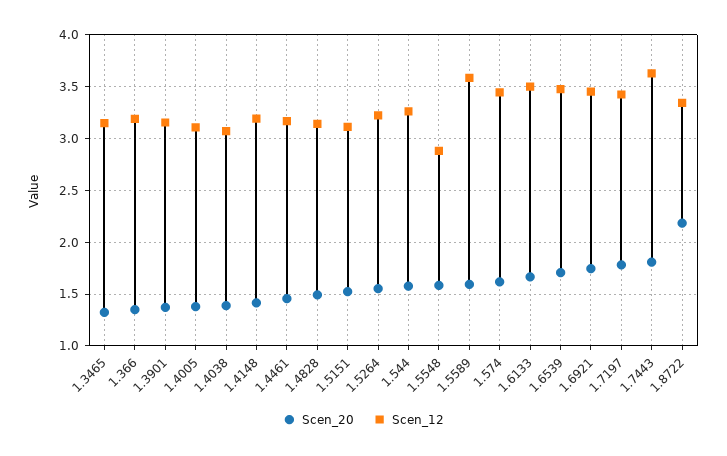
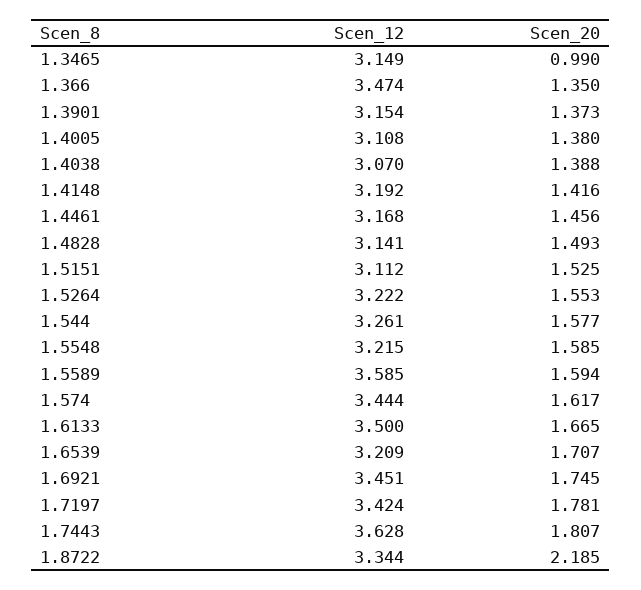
  {
    "Scen_20": {
-     "1.3465": 1.3,
+     "1.3465": 0.99,
      "1.366": 1.35,
      "1.3901": 1.373,
      "1.4005": 1.38,
      "1.4038": 1.388,
      "1.4148": 1.416,
      "1.4461": 1.456,
      "1.4828": 1.493,
      "1.5151": 1.525,
      "1.5264": 1.553,
      "1.544": 1.577,
      "1.5548": 1.585,
      "1.5589": 1.594,
      "1.574": 1.617,
      "1.6133": 1.665,
      "1.6539": 1.707,
      "1.6921": 1.745,
      "1.7197": 1.781,
      "1.7443": 1.807,
      "1.8722": 2.185
    },
    "Scen_12": {
      "1.3465": 3.149,
-     "1.366": 3.2,
+     "1.366": 3.474,
      "1.3901": 3.154,
      "1.4005": 3.108,
      "1.4038": 3.07,
      "1.4148": 3.192,
      "1.4461": 3.168,
      "1.4828": 3.141,
      "1.5151": 3.112,
      "1.5264": 3.222,
      "1.544": 3.261,
-     "1.5548": 2.9,
+     "1.5548": 3.215,
      "1.5589": 3.585,
      "1.574": 3.444,
      "1.6133": 3.5,
-     "1.6539": 3.5,
+     "1.6539": 3.209,
      "1.6921": 3.451,
      "1.7197": 3.424,
      "1.7443": 3.628,
      "1.8722": 3.344
    }
  }

